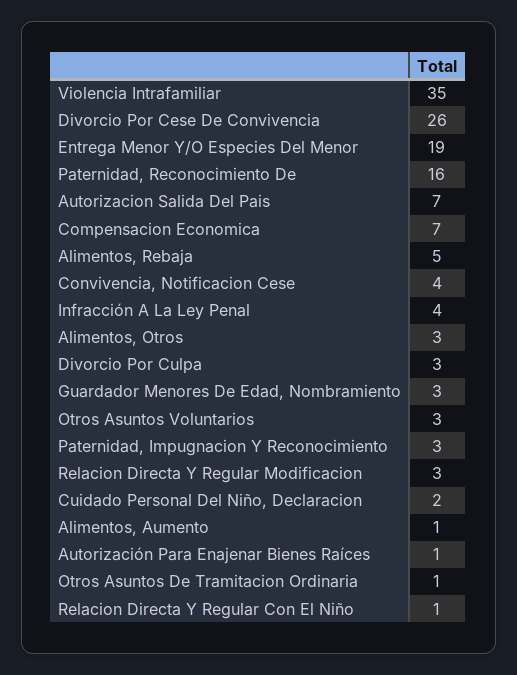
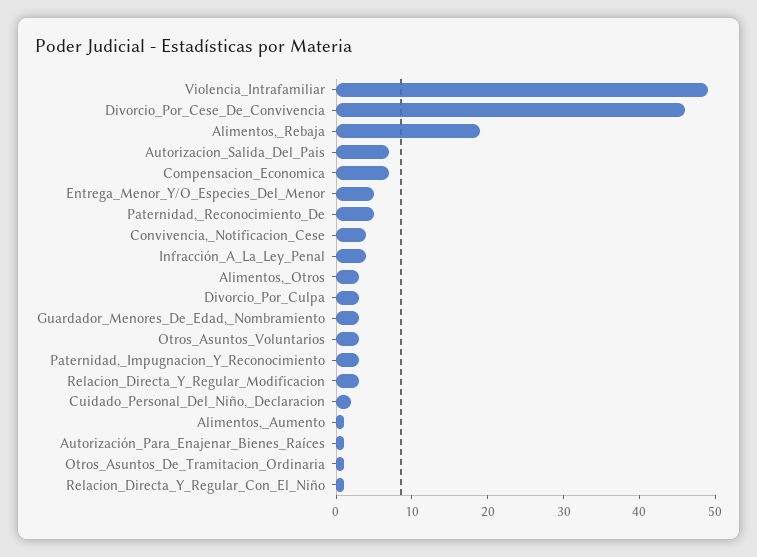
  {
-   "Violencia Intrafamiliar": 35,
+   "Violencia Intrafamiliar": 50,
-   "Divorcio Por Cese De Convivencia": 26,
+   "Divorcio Por Cese De Convivencia": 45,
-   "Entrega Menor Y/O Especies Del Menor": 19,
+   "Entrega Menor Y/O Especies Del Menor": 5,
-   "Paternidad, Reconocimiento De": 16,
+   "Paternidad, Reconocimiento De": 5,
    "Autorizacion Salida Del Pais": 7,
    "Compensacion Economica": 7,
-   "Alimentos, Rebaja": 5,
+   "Alimentos, Rebaja": 20,
    "Convivencia, Notificacion Cese": 4,
    "Infracción A La Ley Penal": 4,
    "Alimentos, Otros": 3,
    "Divorcio Por Culpa": 3,
    "Guardador Menores De Edad, Nombramiento": 3,
    "Otros Asuntos Voluntarios": 3,
    "Paternidad, Impugnacion Y Reconocimiento": 3,
    "Relacion Directa Y Regular Modificacion": 3,
    "Cuidado Personal Del Niño, Declaracion": 2,
    "Alimentos, Aumento": 1,
    "Autorización Para Enajenar Bienes Raíces": 1,
    "Otros Asuntos De Tramitacion Ordinaria": 1,
    "Relacion Directa Y Regular Con El Niño": 1
  }

